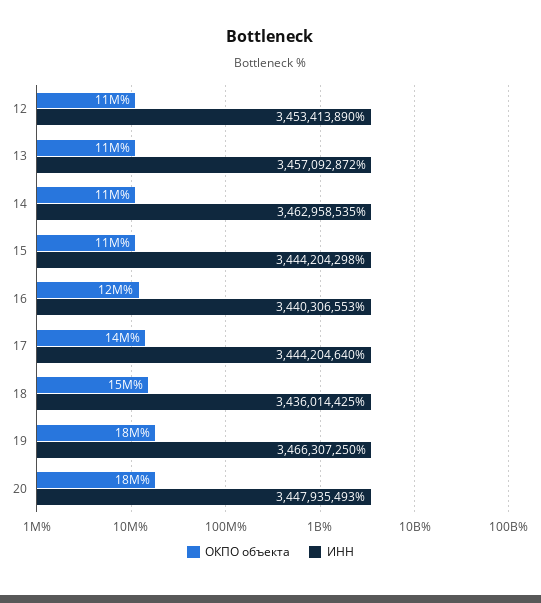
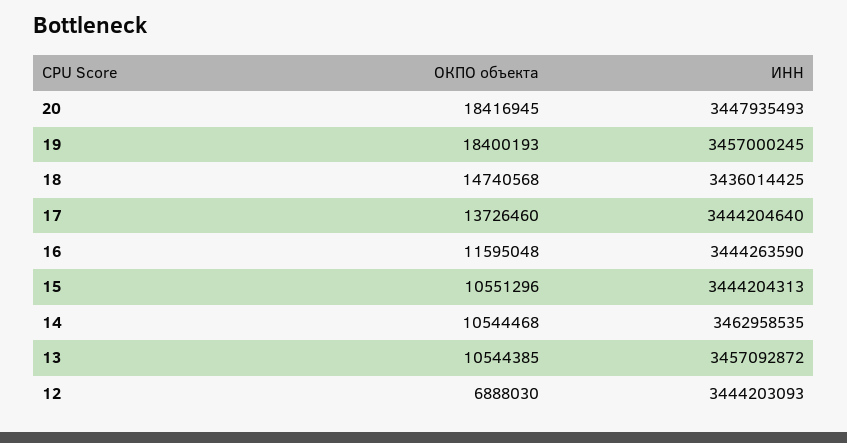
  {
    "ОКПО объекта": {
-     "12": 11000000,
+     "12": 6888030,
      "13": 10544385,
      "14": 10544468,
      "15": 10551296,
      "16": 11595048,
      "17": 13726460,
      "18": 14740568,
      "19": 18400193,
      "20": 18416945
    },
    "ИНН": {
-     "12": 3453413890,
+     "12": 3444203093,
      "13": 3457092872,
      "14": 3462958535,
-     "15": 3444204298,
+     "15": 3444204313,
-     "16": 3440306553,
+     "16": 3444263590,
      "17": 3444204640,
      "18": 3436014425,
-     "19": 3466307250,
+     "19": 3457000245,
      "20": 3447935493
    }
  }

